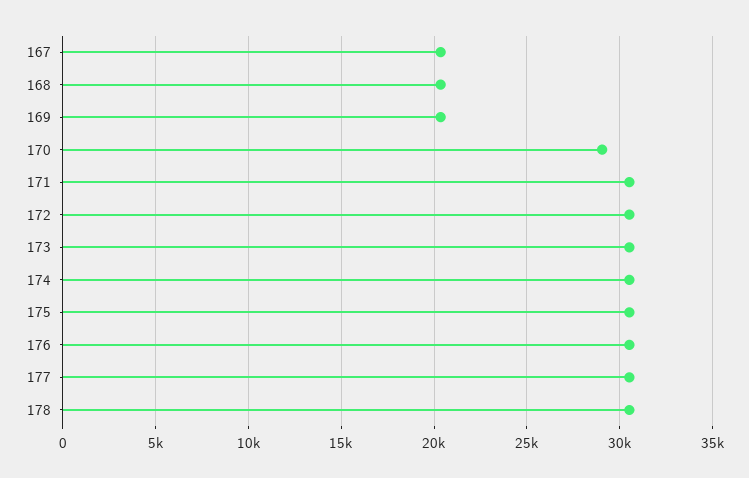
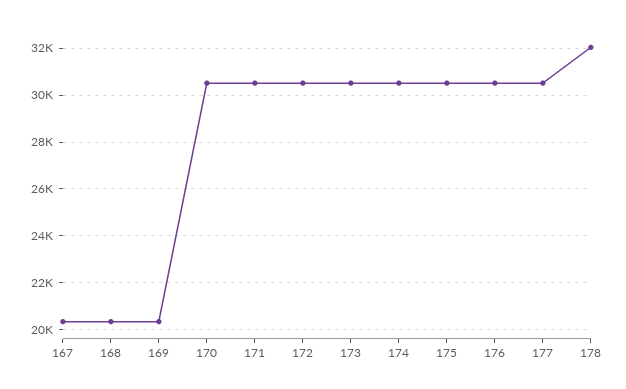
  {
    "167": 20500,
    "168": 20500,
    "169": 20500,
-   "170": 29000,
+   "170": 30500,
    "171": 30500,
    "172": 30500,
    "173": 30500,
    "174": 30500,
    "175": 30500,
    "176": 30500,
    "177": 30500,
-   "178": 30500
+   "178": 32000
  }

